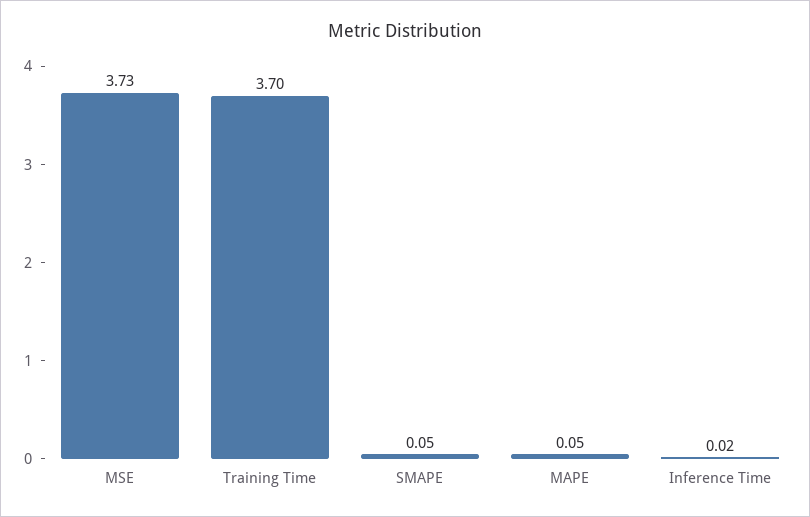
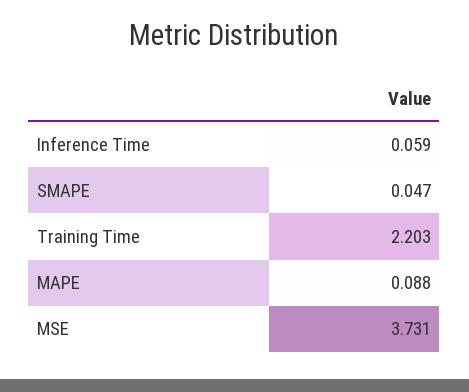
  {
    "MSE": 3.731,
-   "Training Time": 3.7,
+   "Training Time": 2.203,
    "SMAPE": 0.047,
-   "MAPE": 0.05,
+   "MAPE": 0.088,
-   "Inference Time": 0.02
+   "Inference Time": 0.059
  }

